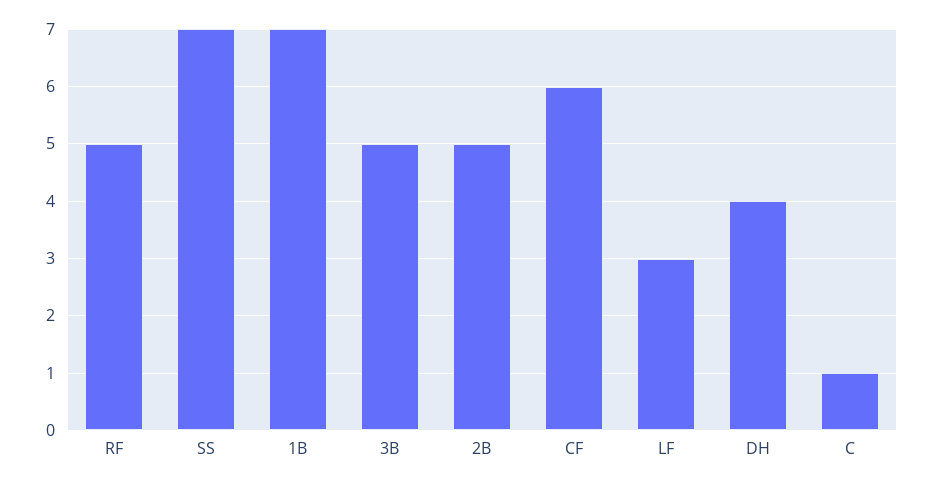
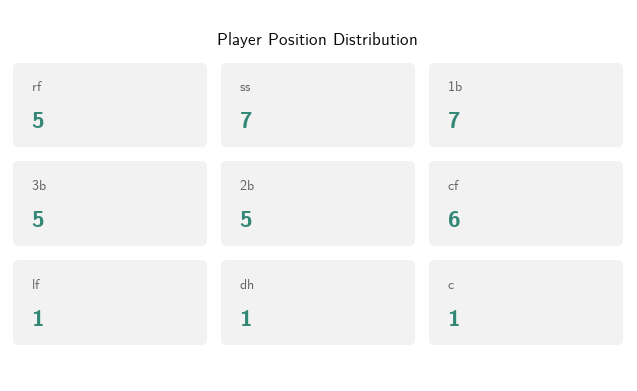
  {
    "RF": 5,
    "SS": 7,
    "1B": 7,
    "3B": 5,
    "2B": 5,
    "CF": 6,
-   "LF": 3,
+   "LF": 1,
-   "DH": 4,
+   "DH": 1,
    "C": 1
  }

